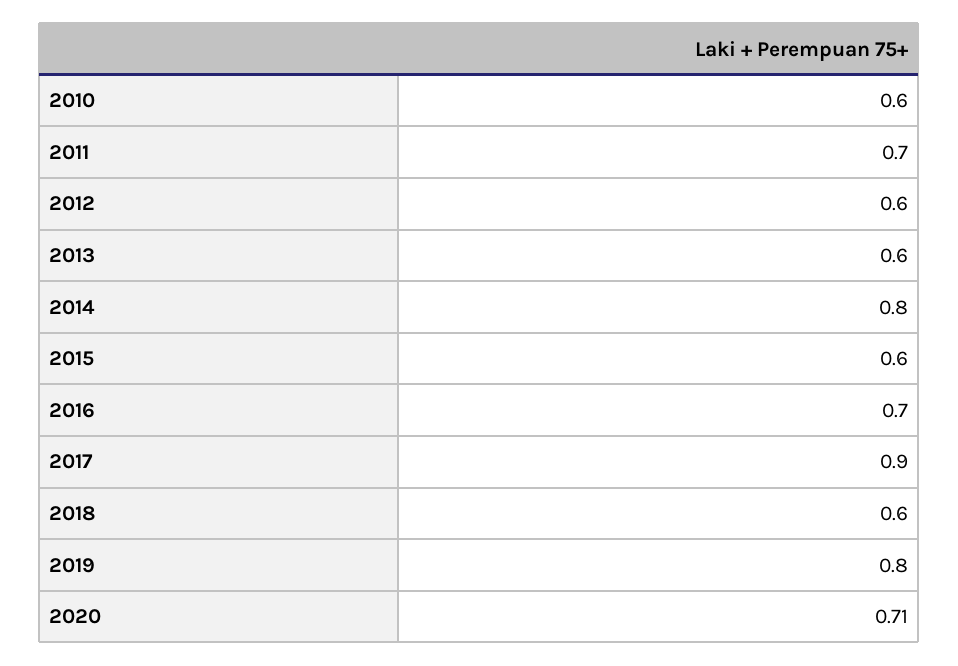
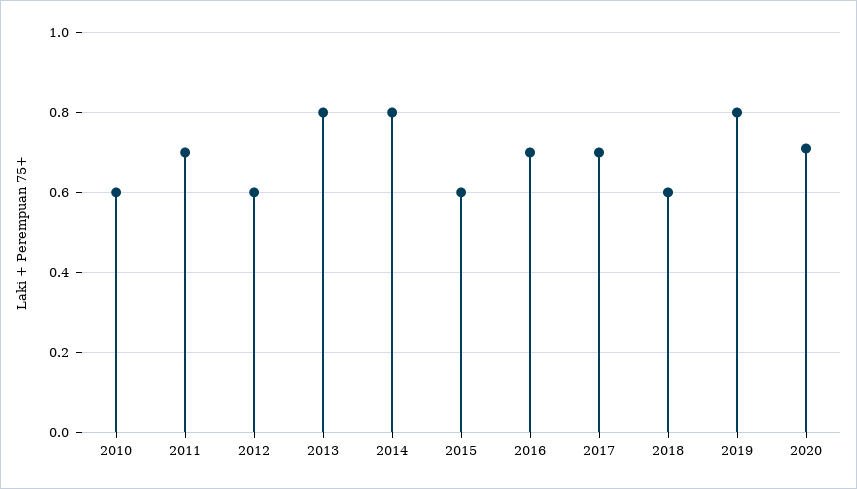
  {
    "2010": 0.6,
    "2011": 0.7,
    "2012": 0.6,
-   "2013": 0.6,
+   "2013": 0.8,
    "2014": 0.8,
    "2015": 0.6,
    "2016": 0.7,
-   "2017": 0.9,
+   "2017": 0.7,
    "2018": 0.6,
    "2019": 0.8,
    "2020": 0.71
  }

